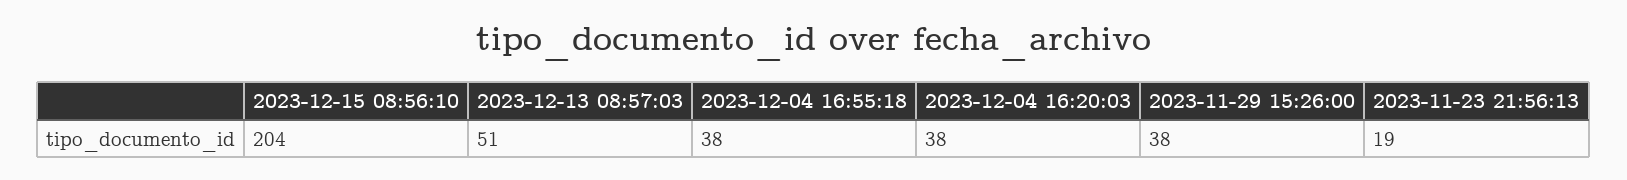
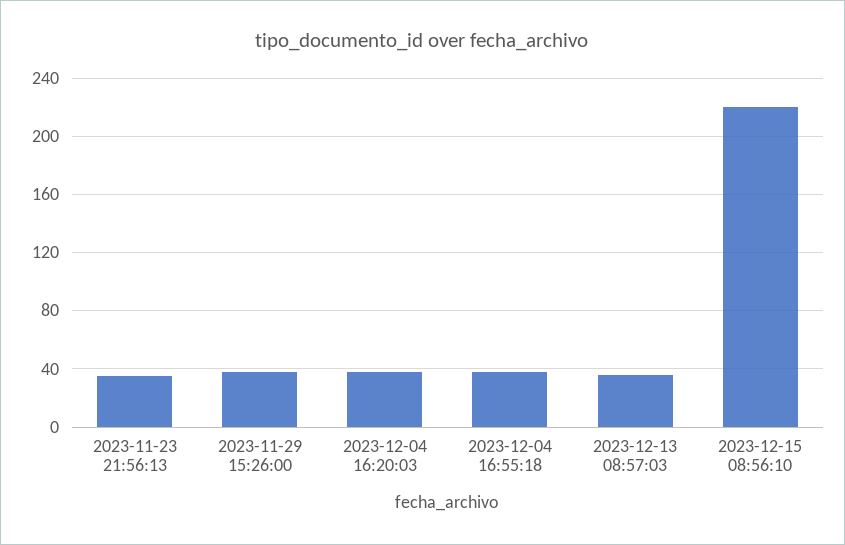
  {
-   "2023-12-15 08:56:10": 204,
+   "2023-12-15 08:56:10": 220,
-   "2023-12-13 08:57:03": 51,
+   "2023-12-13 08:57:03": 35,
    "2023-12-04 16:55:18": 38,
    "2023-12-04 16:20:03": 38,
    "2023-11-29 15:26:00": 38,
-   "2023-11-23 21:56:13": 19
+   "2023-11-23 21:56:13": 35
  }

